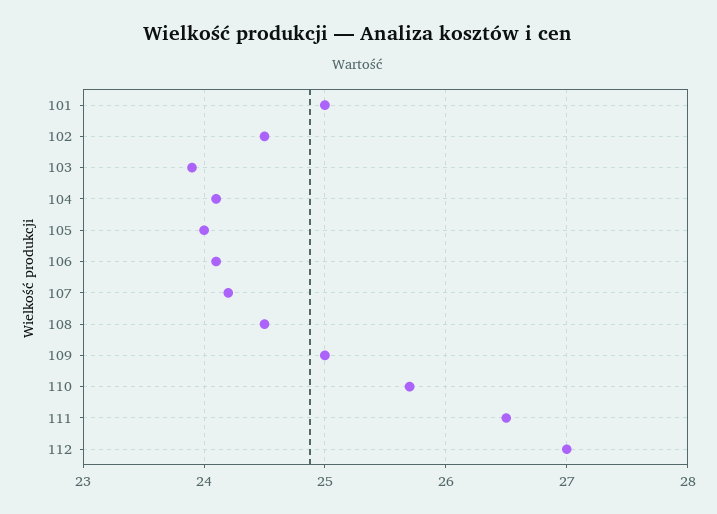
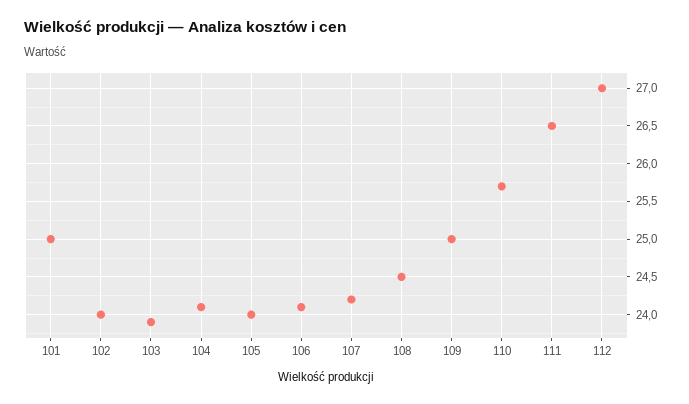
  {
    "101": 25,
-   "102": 24.5,
+   "102": 24,
    "103": 23.9,
    "104": 24.1,
    "105": 24,
    "106": 24.1,
    "107": 24.2,
    "108": 24.5,
    "109": 25,
    "110": 25.7,
    "111": 26.5,
    "112": 27
  }

